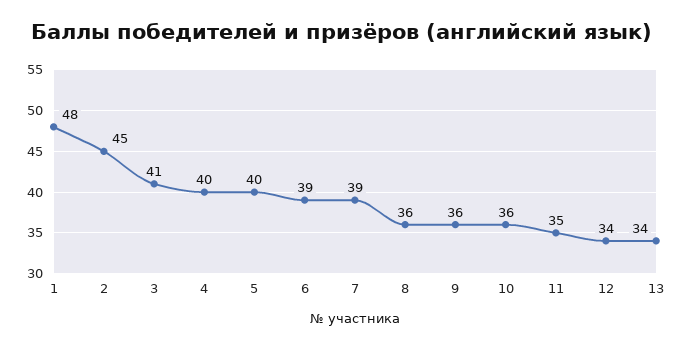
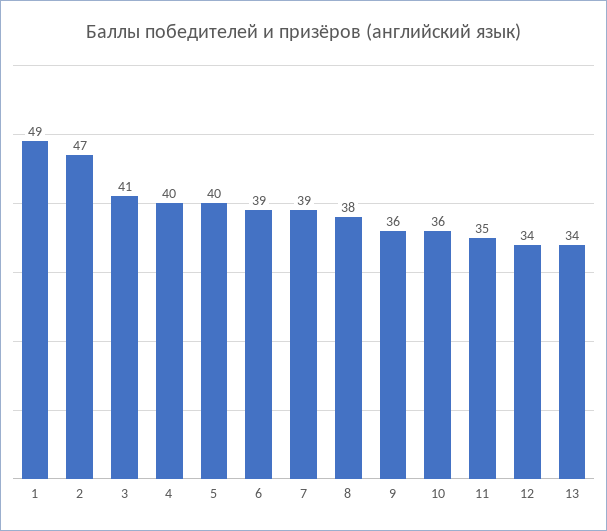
  {
-   "1": 48,
+   "1": 49,
-   "2": 45,
+   "2": 47,
    "3": 41,
    "4": 40,
    "5": 40,
    "6": 39,
    "7": 39,
-   "8": 36,
+   "8": 38,
    "9": 36,
    "10": 36,
    "11": 35,
    "12": 34,
    "13": 34
  }

